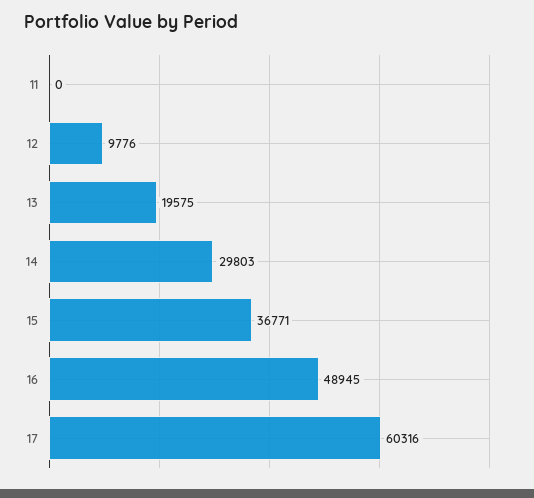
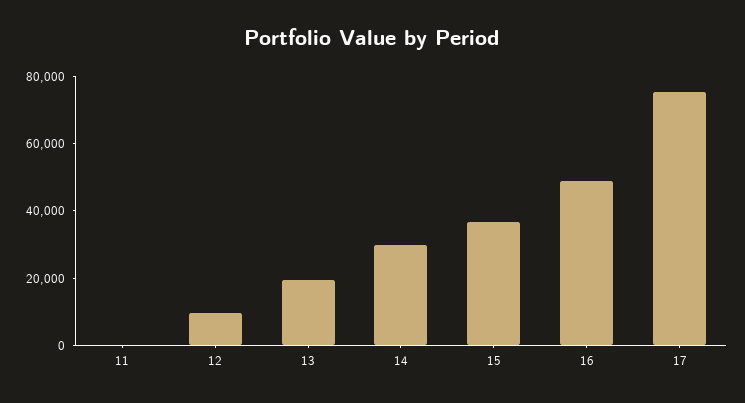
  {
    "11": 0,
    "12": 9776,
    "13": 19575,
    "14": 29803,
    "15": 36771,
    "16": 48945,
-   "17": 60316
+   "17": 75000
  }

